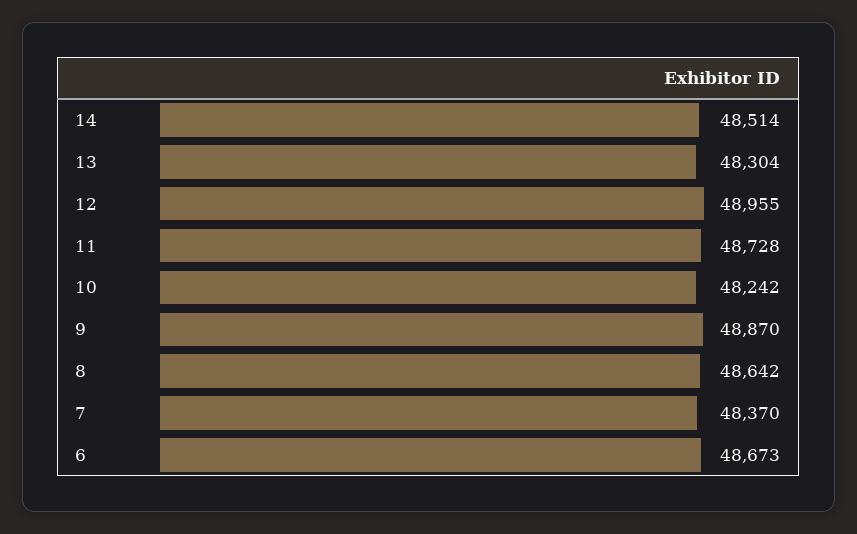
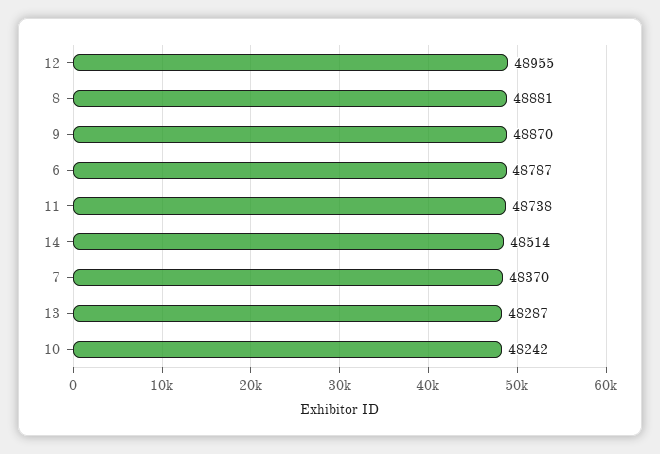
  {
    "14": 48514,
-   "13": 48304,
+   "13": 48287,
    "12": 48955,
-   "11": 48728,
+   "11": 48738,
    "10": 48242,
    "9": 48870,
-   "8": 48642,
+   "8": 48881,
    "7": 48370,
-   "6": 48673
+   "6": 48787
  }

